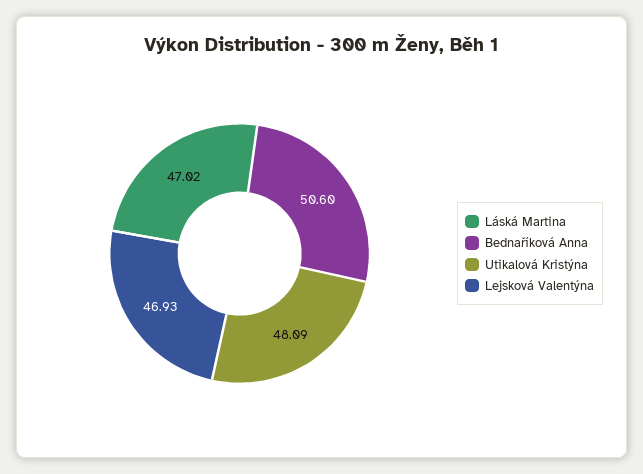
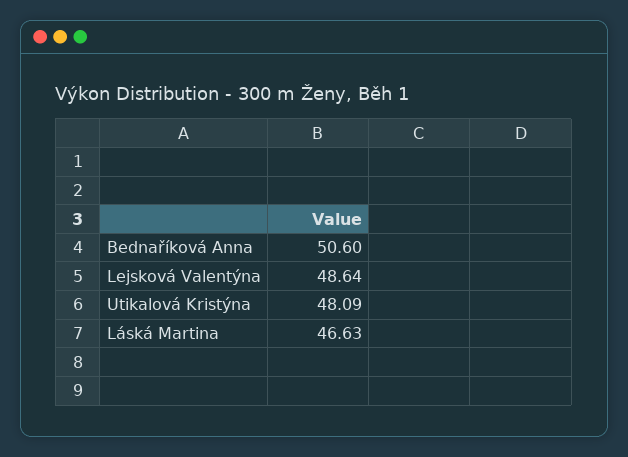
  {
-   "Láská Martina": 47.02,
+   "Láská Martina": 46.63,
    "Bednaříková Anna": 50.6,
    "Utikalová Kristýna": 48.09,
-   "Lejsková Valentýna": 46.93
+   "Lejsková Valentýna": 48.64
  }

